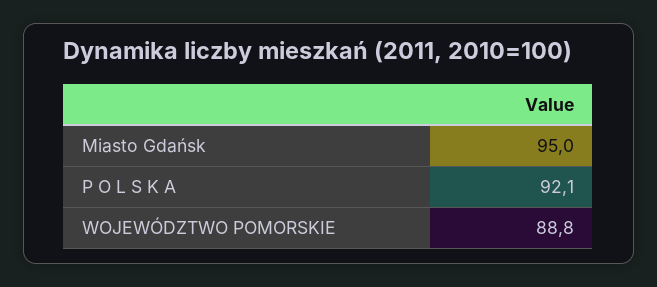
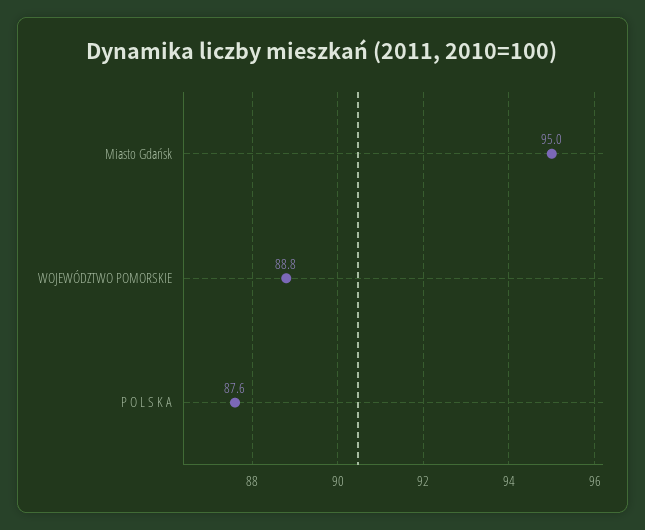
  {
    "Miasto Gdańsk": 95,
-   "P O L S K A": 92.1,
+   "P O L S K A": 87.6,
    "WOJEWÓDZTWO POMORSKIE": 88.8
  }

